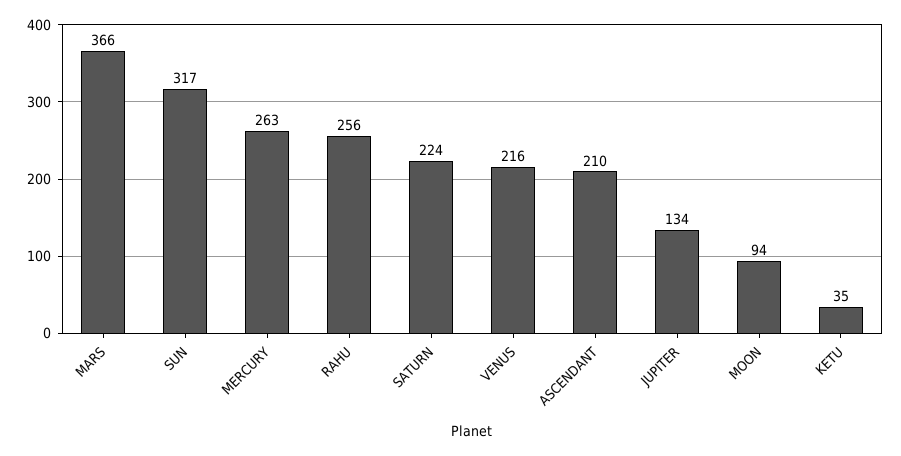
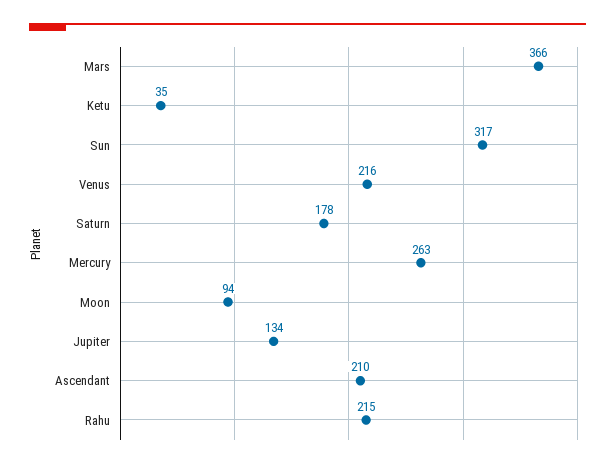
  {
    "MARS": 366,
    "SUN": 317,
    "MERCURY": 263,
-   "RAHU": 256,
+   "RAHU": 215,
-   "SATURN": 224,
+   "SATURN": 178,
    "VENUS": 216,
    "ASCENDANT": 210,
    "JUPITER": 134,
    "MOON": 94,
    "KETU": 35
  }

